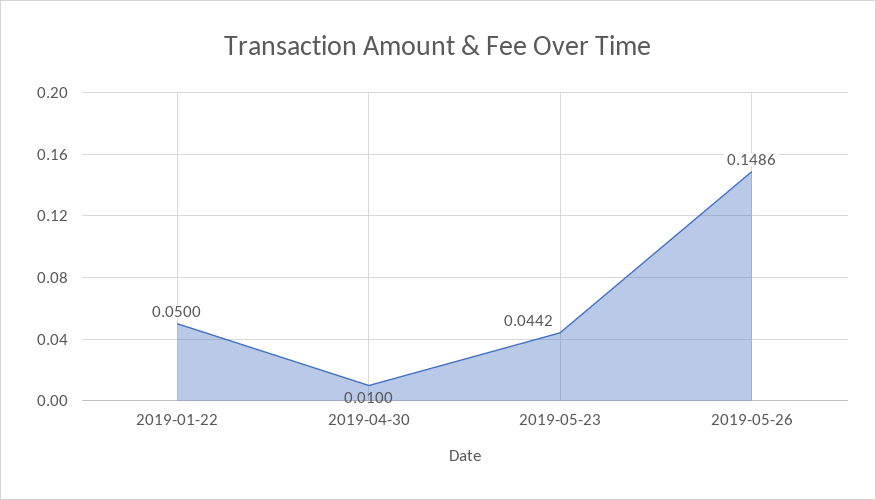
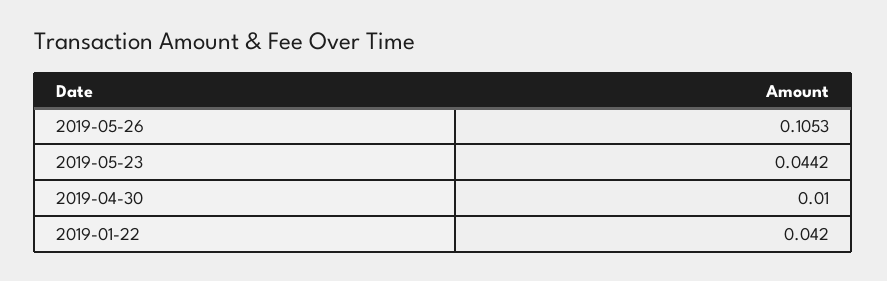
  {
-   "2019-01-22": 0.05,
+   "2019-01-22": 0.042,
    "2019-04-30": 0.01,
    "2019-05-23": 0.0442,
-   "2019-05-26": 0.1486
+   "2019-05-26": 0.1053
  }

